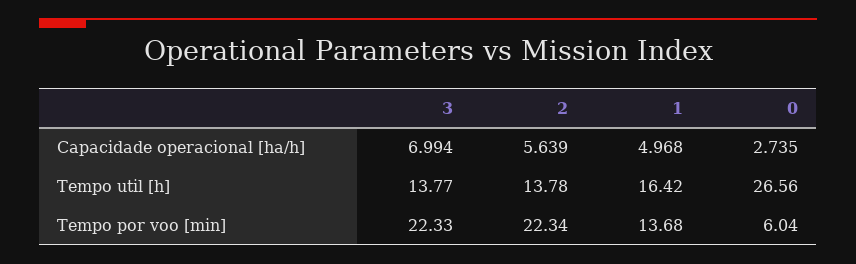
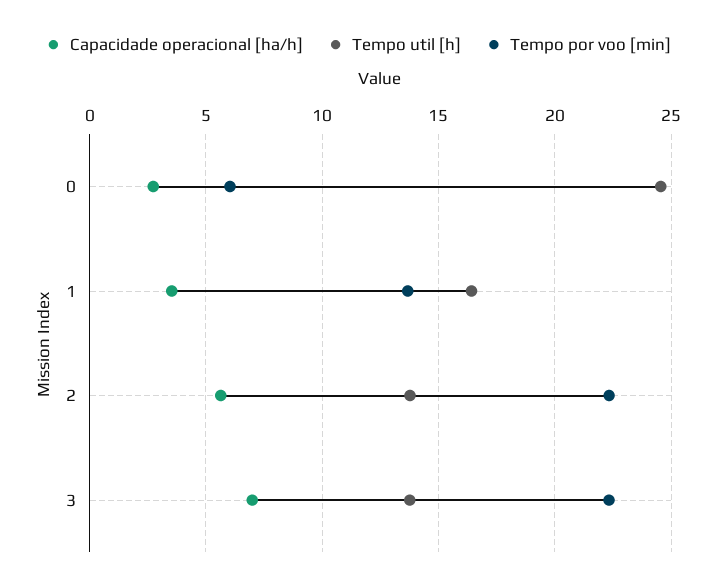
  {
    "Capacidade operacional [ha/h]": {
      "3": 6.994,
      "2": 5.639,
-     "1": 4.968,
+     "1": 3.5,
      "0": 2.735
    },
    "Tempo util [h]": {
      "3": 13.77,
      "2": 13.78,
      "1": 16.42,
-     "0": 26.56
+     "0": 24.5
    },
    "Tempo por voo [min]": {
      "3": 22.33,
      "2": 22.34,
      "1": 13.68,
      "0": 6.04
    }
  }

